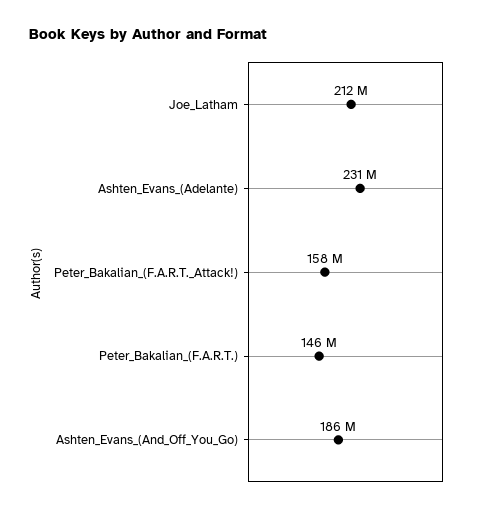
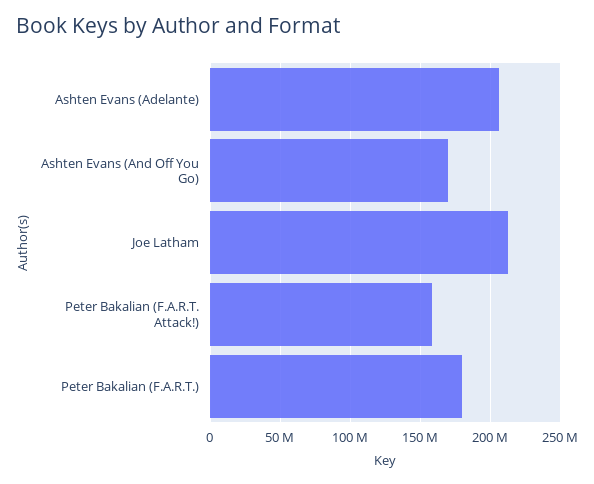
  {
    "Joe_Latham": 212000000,
-   "Ashten_Evans_(Adelante)": 231000000,
+   "Ashten_Evans_(Adelante)": 205000000,
    "Peter_Bakalian_(F.A.R.T._Attack!)": 158000000,
-   "Peter_Bakalian_(F.A.R.T.)": 146000000,
+   "Peter_Bakalian_(F.A.R.T.)": 180000000,
-   "Ashten_Evans_(And_Off_You_Go)": 186000000
+   "Ashten_Evans_(And_Off_You_Go)": 170000000
  }

